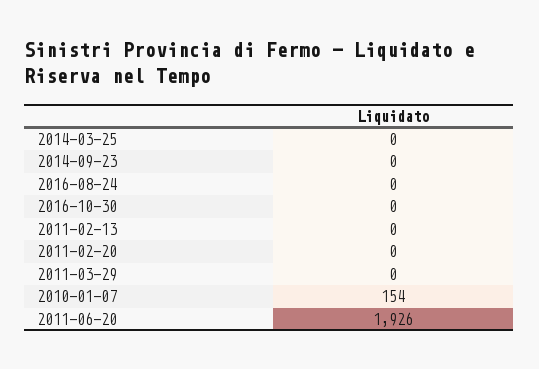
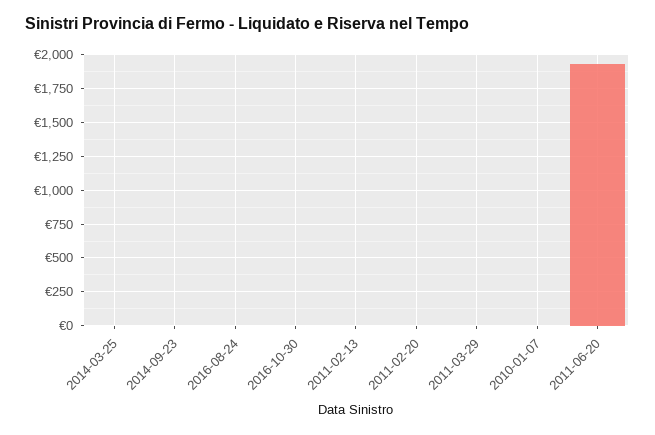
  {
    "2014-03-25": 0,
    "2014-09-23": 0,
    "2016-08-24": 0,
    "2016-10-30": 0,
    "2011-02-13": 0,
    "2011-02-20": 0,
    "2011-03-29": 0,
-   "2010-01-07": 154,
+   "2010-01-07": 0,
    "2011-06-20": 1926
  }

